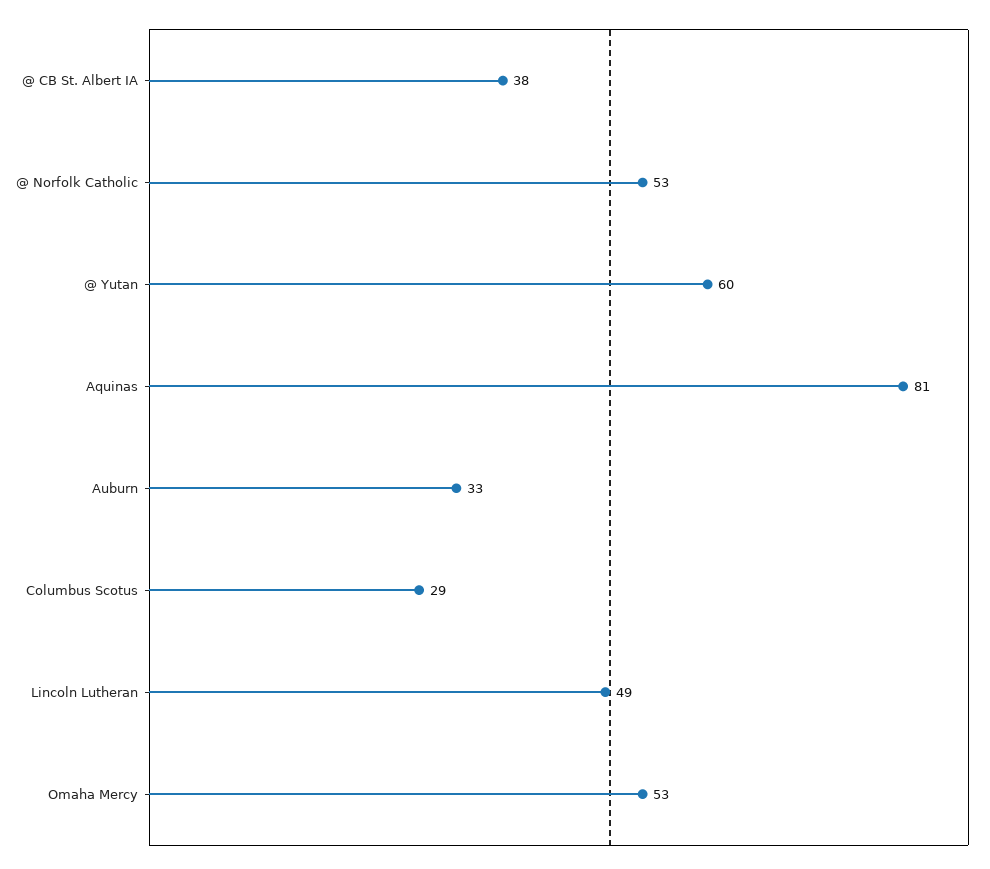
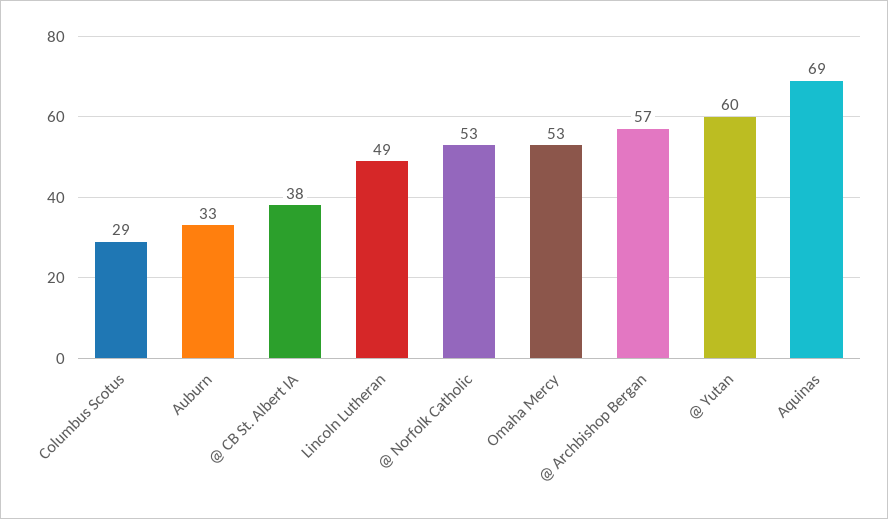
  {
    "@ CB St. Albert IA": 38,
    "@ Norfolk Catholic": 53,
    "@ Yutan": 60,
-   "Aquinas": 81,
+   "Aquinas": 69,
    "Auburn": 33,
    "Columbus Scotus": 29,
    "Lincoln Lutheran": 49,
-   "Omaha Mercy": 53
+   "Omaha Mercy": 53,
+   "@ Archbishop Bergan": 57
  }

